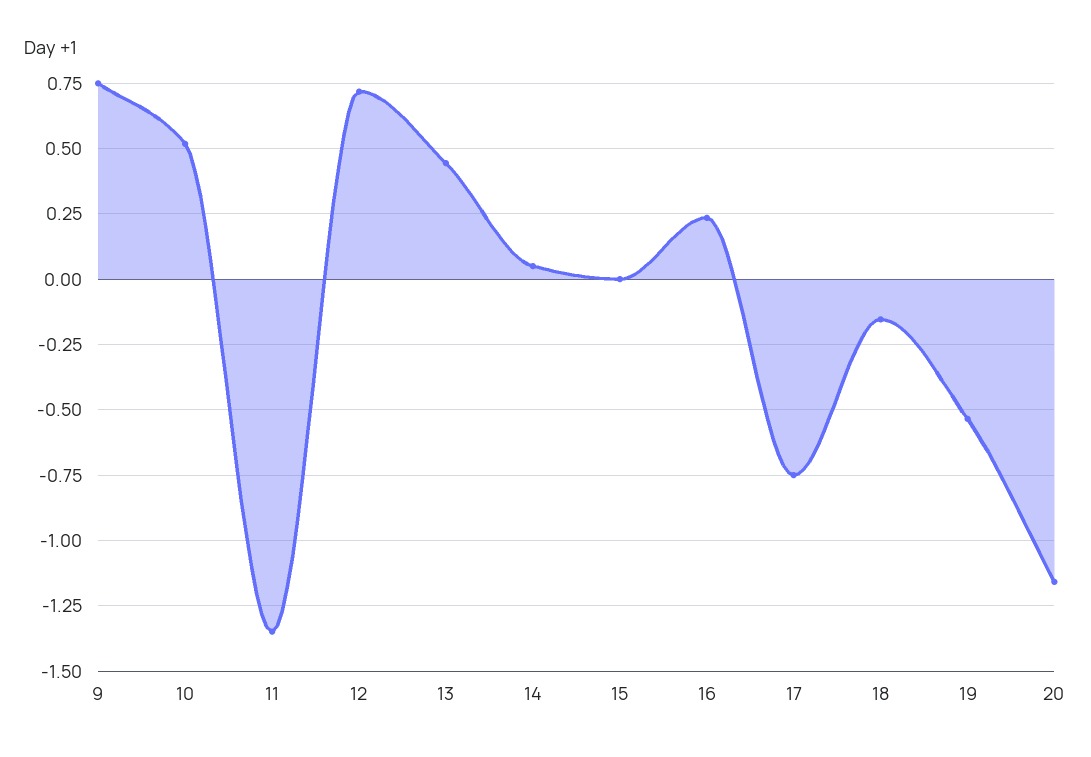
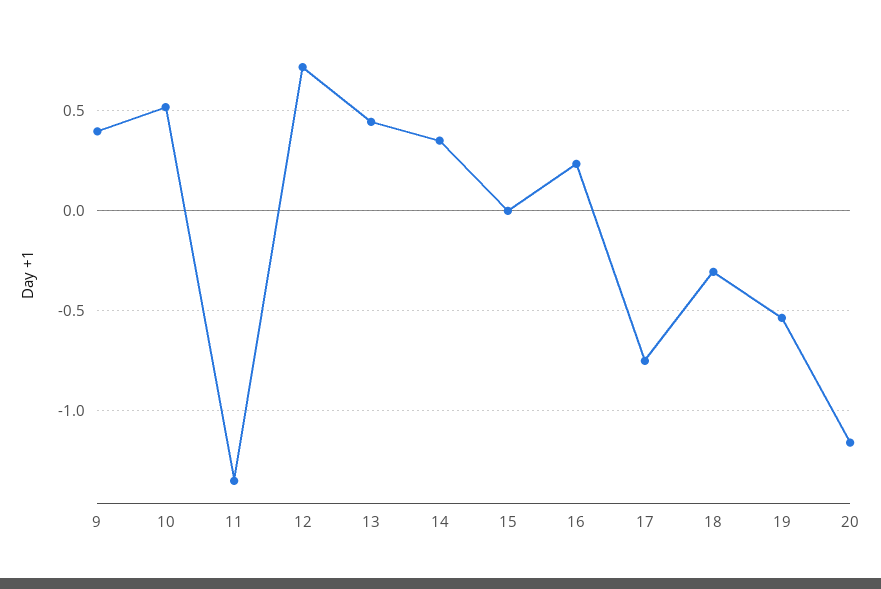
  {
-   "9": 0.75,
+   "9": 0.4,
    "10": 0.525,
    "11": -1.35,
    "12": 0.725,
    "13": 0.45,
-   "14": 0.05,
+   "14": 0.35,
    "15": 0,
    "16": 0.225,
    "17": -0.75,
-   "18": -0.15,
+   "18": -0.3,
    "19": -0.525,
    "20": -1.15
  }

